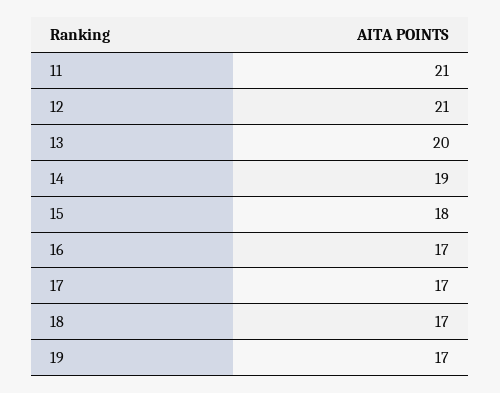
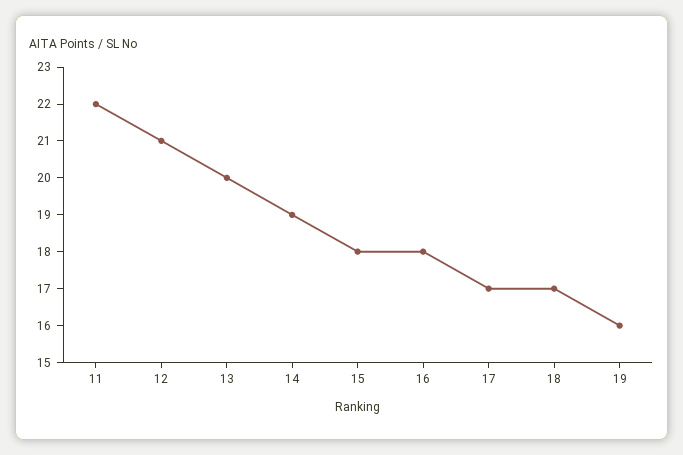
  {
-   "11": 21,
+   "11": 22,
    "12": 21,
    "13": 20,
    "14": 19,
    "15": 18,
-   "16": 17,
+   "16": 18,
    "17": 17,
    "18": 17,
-   "19": 17
+   "19": 16
  }

